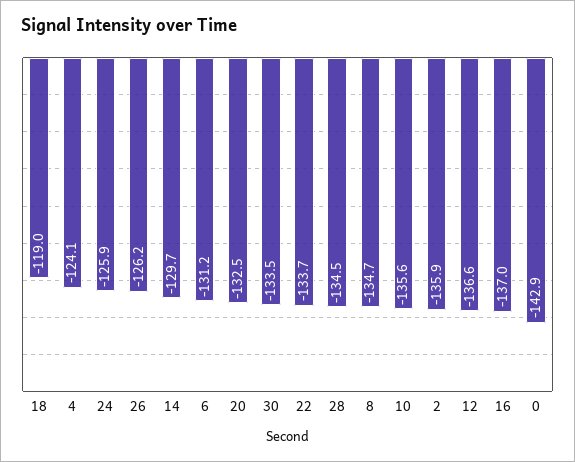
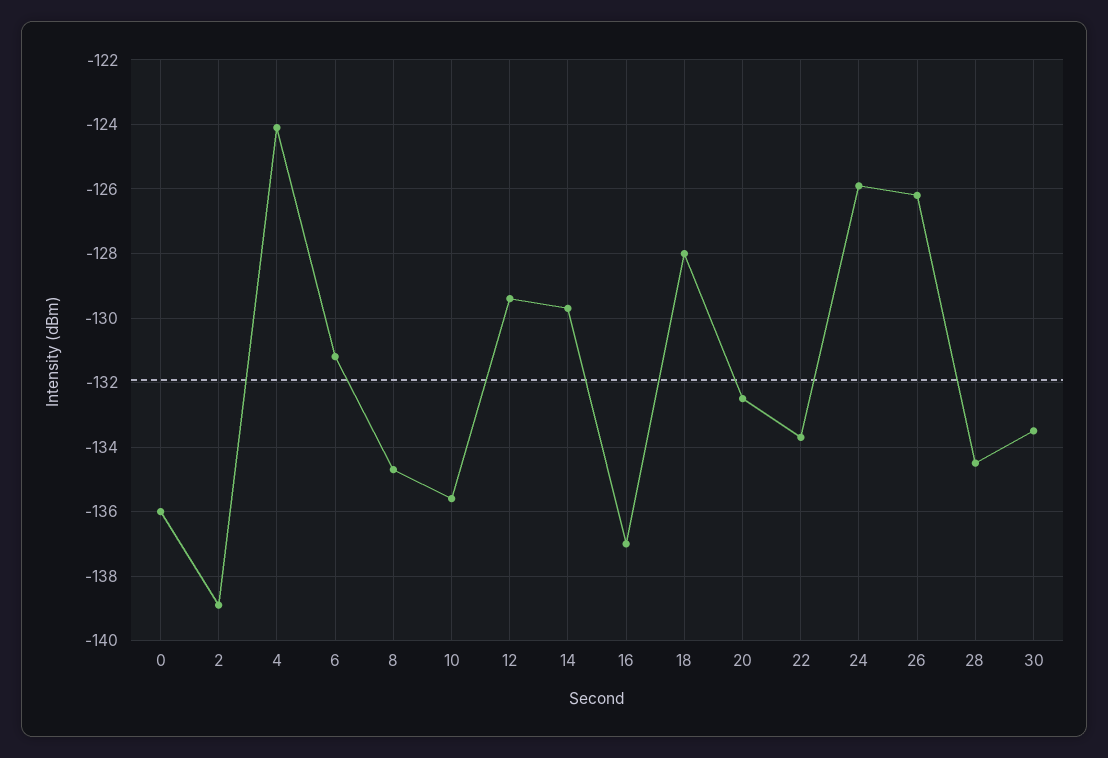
  {
-   "18": -119,
+   "18": -128,
    "4": -124.1,
    "24": -125.9,
    "26": -126.2,
    "14": -129.7,
    "6": -131.2,
    "20": -132.5,
    "30": -133.5,
    "22": -133.7,
    "28": -134.5,
    "8": -134.7,
    "10": -135.6,
-   "2": -135.9,
+   "2": -139,
-   "12": -136.6,
+   "12": -129.5,
    "16": -137,
-   "0": -142.9
+   "0": -136
  }

